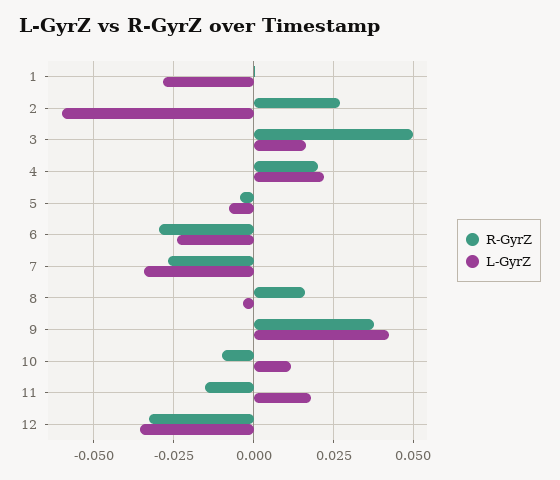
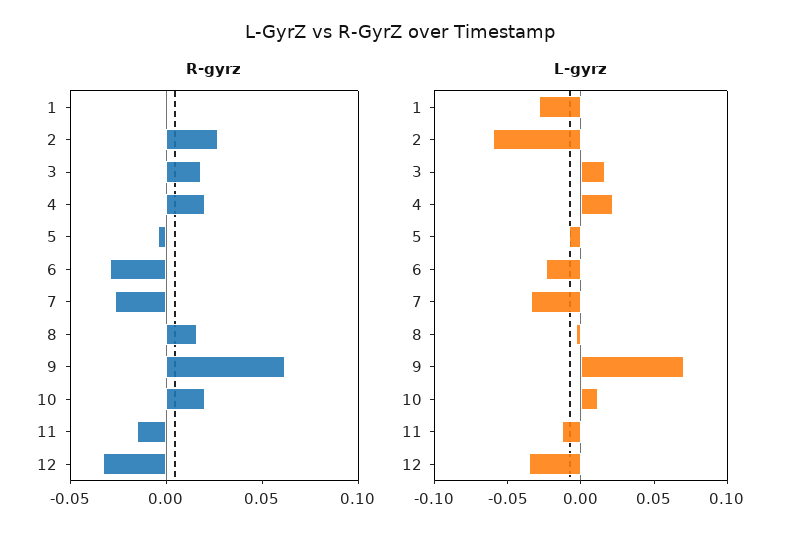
  {
    "R-GyrZ": {
      "1": 0,
      "2": 0.0275,
-     "3": 0.05,
+     "3": 0.02,
      "4": 0.02,
      "5": -0.005,
      "6": -0.03,
      "7": -0.0275,
      "8": 0.015,
-     "9": 0.0375,
+     "9": 0.06,
-     "10": -0.01,
+     "10": 0.02,
      "11": -0.015,
      "12": -0.0325
    },
    "L-GyrZ": {
      "1": -0.0275,
      "2": -0.06,
      "3": 0.0175,
      "4": 0.0225,
      "5": -0.0075,
      "6": -0.025,
      "7": -0.035,
      "8": -0.0025,
-     "9": 0.0425,
+     "9": 0.07,
      "10": 0.0125,
-     "11": 0.0175,
+     "11": -0.01,
      "12": -0.035
    }
  }

